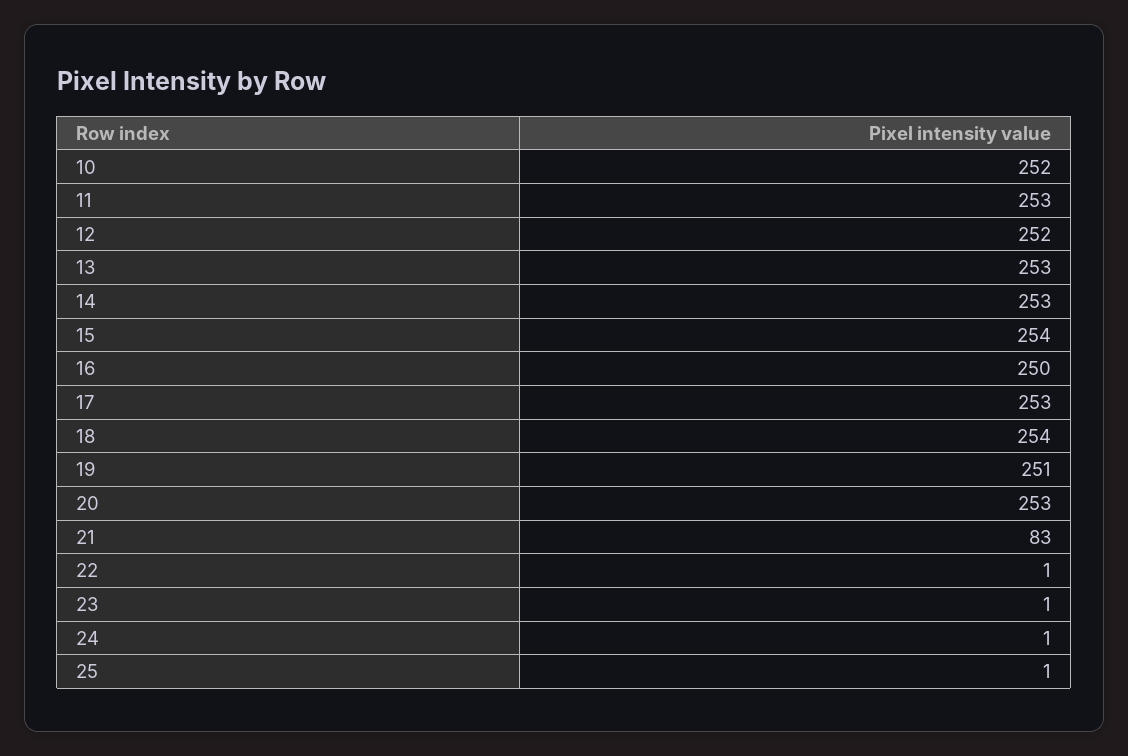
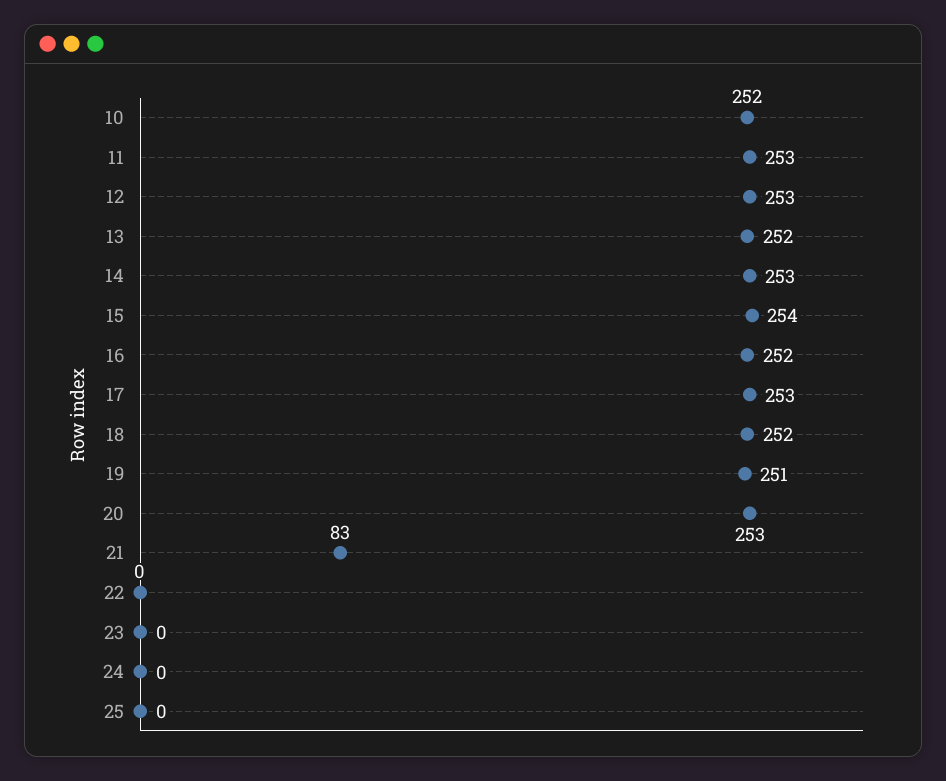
  {
    "10": 252,
    "11": 253,
-   "12": 252,
+   "12": 253,
-   "13": 253,
+   "13": 252,
    "14": 253,
    "15": 254,
-   "16": 250,
+   "16": 252,
    "17": 253,
-   "18": 254,
+   "18": 252,
    "19": 251,
    "20": 253,
    "21": 83,
-   "22": 1,
+   "22": 0,
-   "23": 1,
+   "23": 0,
-   "24": 1,
+   "24": 0,
-   "25": 1
+   "25": 0
  }

